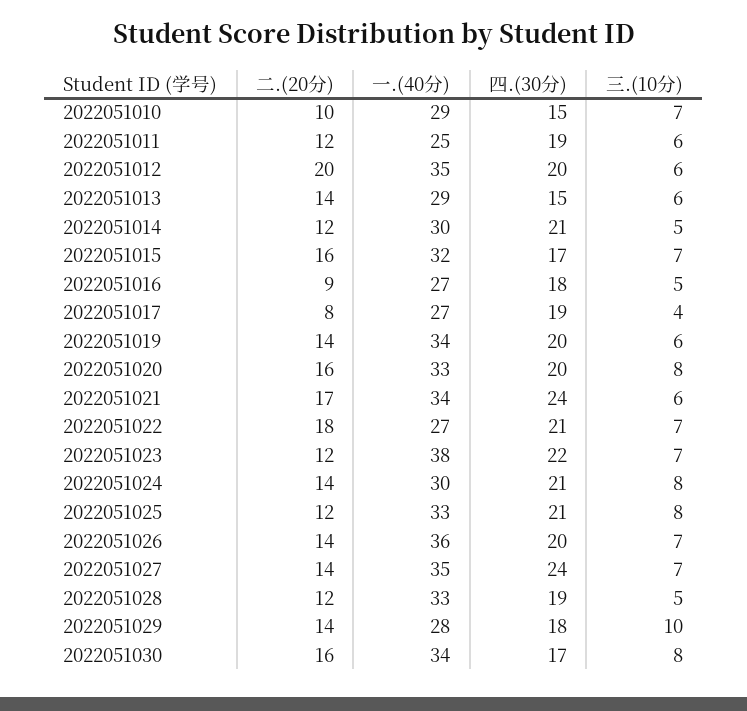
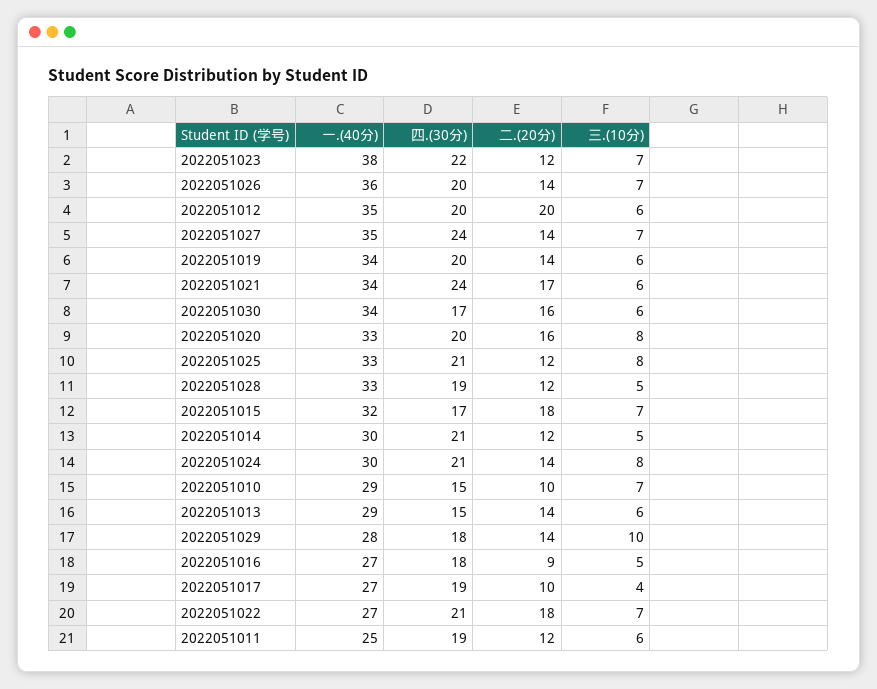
  {
    "二.(20分)": {
      "2022051010": 10,
      "2022051011": 12,
      "2022051012": 20,
      "2022051013": 14,
      "2022051014": 12,
-     "2022051015": 16,
+     "2022051015": 18,
      "2022051016": 9,
-     "2022051017": 8,
+     "2022051017": 10,
      "2022051019": 14,
      "2022051020": 16,
      "2022051021": 17,
      "2022051022": 18,
      "2022051023": 12,
      "2022051024": 14,
      "2022051025": 12,
      "2022051026": 14,
      "2022051027": 14,
      "2022051028": 12,
      "2022051029": 14,
      "2022051030": 16
    },
    "一.(40分)": {
      "2022051010": 29,
      "2022051011": 25,
      "2022051012": 35,
      "2022051013": 29,
      "2022051014": 30,
      "2022051015": 32,
      "2022051016": 27,
      "2022051017": 27,
      "2022051019": 34,
      "2022051020": 33,
      "2022051021": 34,
      "2022051022": 27,
      "2022051023": 38,
      "2022051024": 30,
      "2022051025": 33,
      "2022051026": 36,
      "2022051027": 35,
      "2022051028": 33,
      "2022051029": 28,
      "2022051030": 34
    },
    "四.(30分)": {
      "2022051010": 15,
      "2022051011": 19,
      "2022051012": 20,
      "2022051013": 15,
      "2022051014": 21,
      "2022051015": 17,
      "2022051016": 18,
      "2022051017": 19,
      "2022051019": 20,
      "2022051020": 20,
      "2022051021": 24,
      "2022051022": 21,
      "2022051023": 22,
      "2022051024": 21,
      "2022051025": 21,
      "2022051026": 20,
      "2022051027": 24,
      "2022051028": 19,
      "2022051029": 18,
      "2022051030": 17
    },
    "三.(10分)": {
      "2022051010": 7,
      "2022051011": 6,
      "2022051012": 6,
      "2022051013": 6,
      "2022051014": 5,
      "2022051015": 7,
      "2022051016": 5,
      "2022051017": 4,
      "2022051019": 6,
      "2022051020": 8,
      "2022051021": 6,
      "2022051022": 7,
      "2022051023": 7,
      "2022051024": 8,
      "2022051025": 8,
      "2022051026": 7,
      "2022051027": 7,
      "2022051028": 5,
      "2022051029": 10,
-     "2022051030": 8
+     "2022051030": 6
    }
  }

